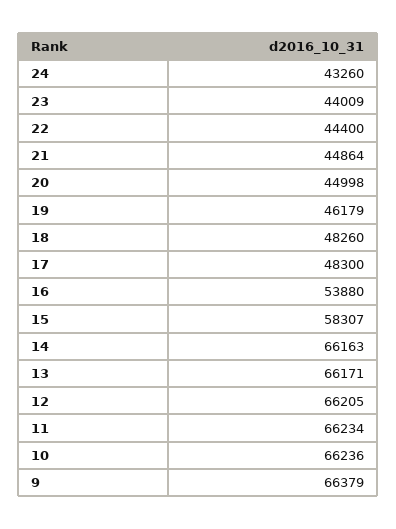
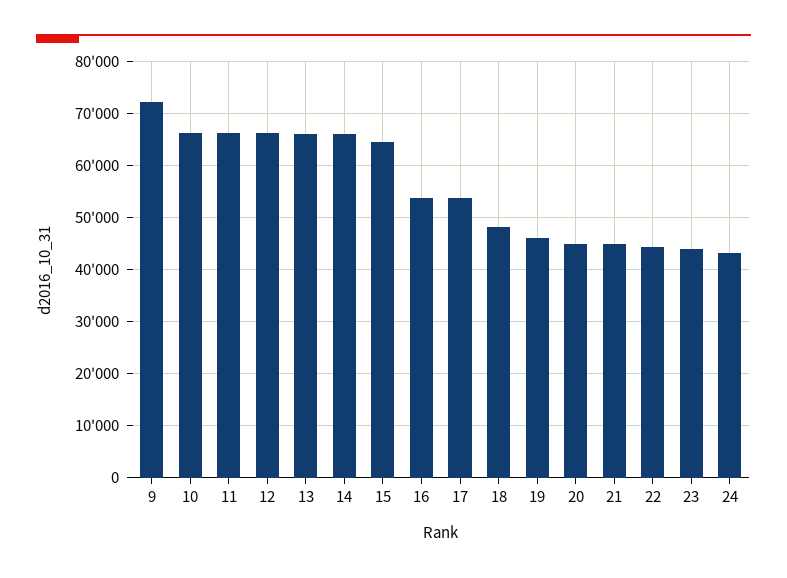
  {
    "24": 43260,
    "23": 44009,
    "22": 44400,
    "21": 44864,
    "20": 44998,
    "19": 46179,
    "18": 48260,
-   "17": 48300,
+   "17": 54000,
    "16": 53880,
-   "15": 58307,
+   "15": 64000,
    "14": 66163,
    "13": 66171,
    "12": 66205,
    "11": 66234,
    "10": 66236,
-   "9": 66379
+   "9": 72000
  }

